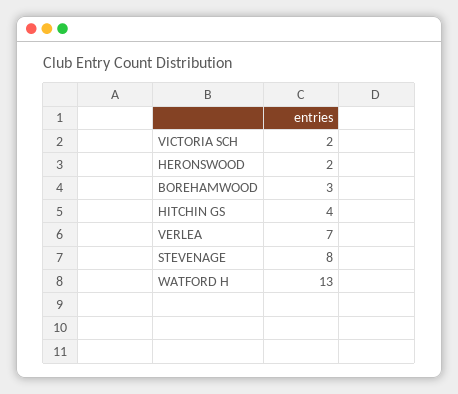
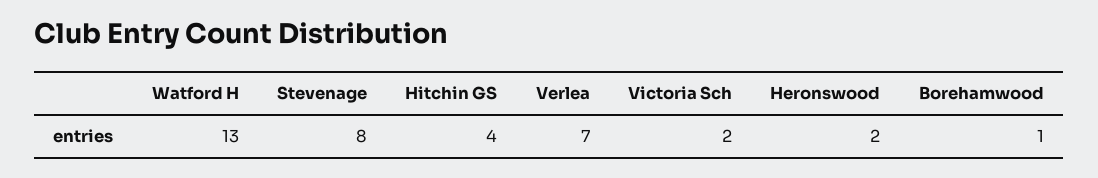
  {
    "VICTORIA SCH": 2,
    "HERONSWOOD": 2,
-   "BOREHAMWOOD": 3,
+   "BOREHAMWOOD": 1,
    "HITCHIN GS": 4,
    "VERLEA": 7,
    "STEVENAGE": 8,
    "WATFORD H": 13
  }

